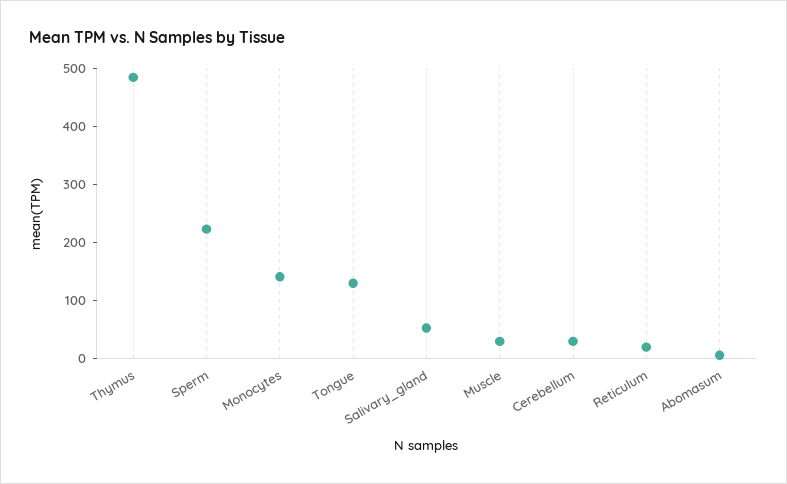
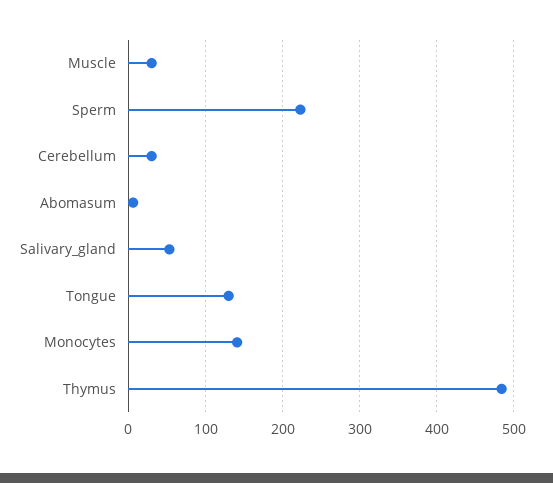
  {
    "Thymus": 480,
    "Sperm": 220,
    "Monocytes": 140,
    "Tongue": 130,
    "Salivary_gland": 50,
    "Muscle": 30,
    "Cerebellum": 30,
-   "Reticulum": 20,
    "Abomasum": 10
  }

